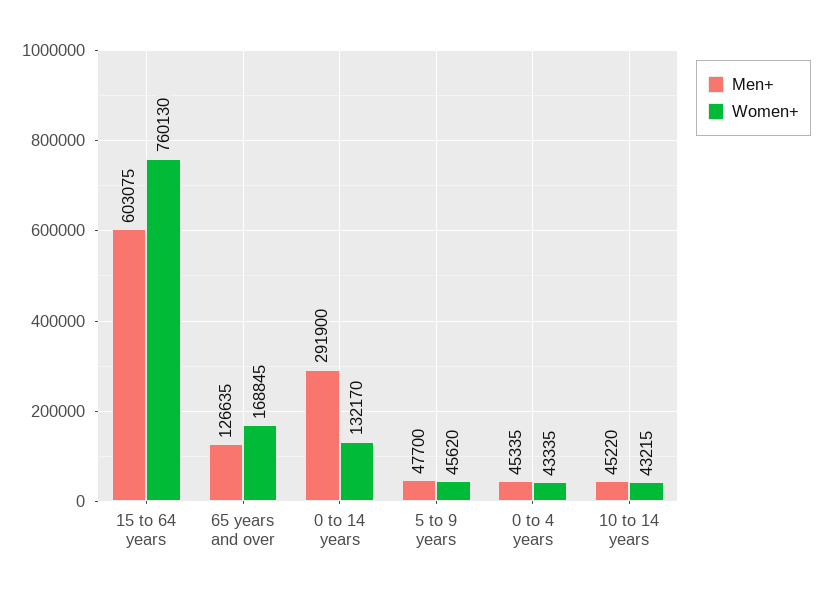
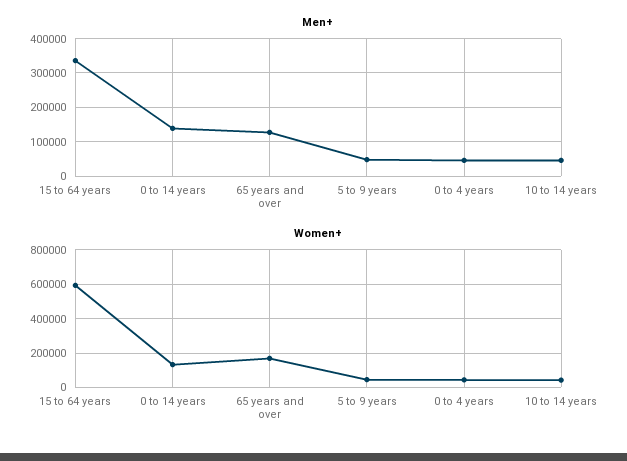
  {
    "Men+": {
-     "15 to 64 years": 603075,
+     "15 to 64 years": 340000,
      "65 years and over": 126635,
-     "0 to 14 years": 291900,
+     "0 to 14 years": 140000,
      "5 to 9 years": 47700,
      "0 to 4 years": 45335,
      "10 to 14 years": 45220
    },
    "Women+": {
-     "15 to 64 years": 760130,
+     "15 to 64 years": 600000,
      "65 years and over": 168845,
      "0 to 14 years": 132170,
      "5 to 9 years": 45620,
      "0 to 4 years": 43335,
      "10 to 14 years": 43215
    }
  }

